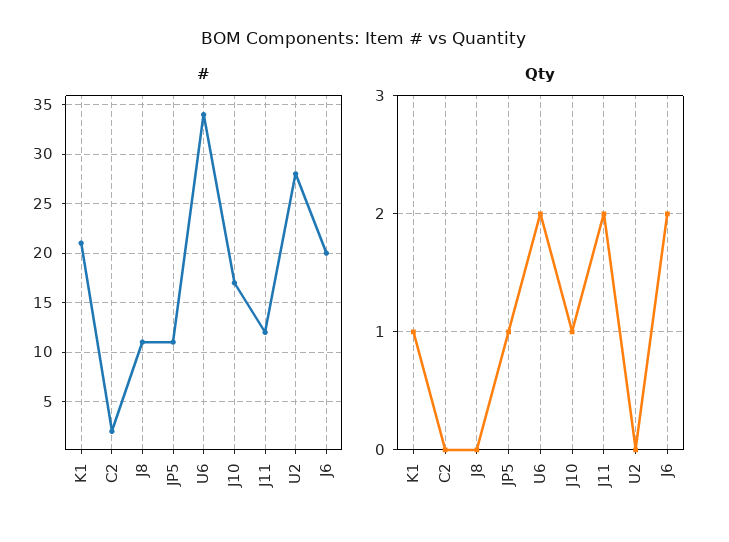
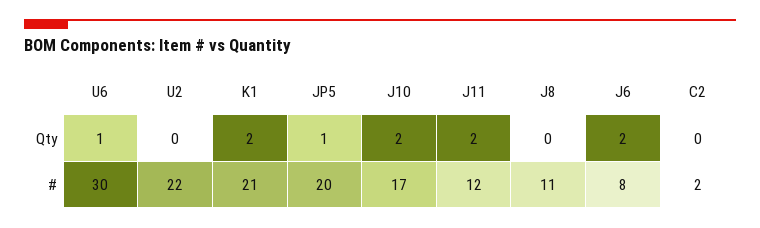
  {
    "#": {
      "K1": 21,
      "C2": 2,
      "J8": 11,
-     "JP5": 11,
+     "JP5": 20,
-     "U6": 34,
+     "U6": 30,
      "J10": 17,
      "J11": 12,
-     "U2": 28,
+     "U2": 22,
-     "J6": 20
+     "J6": 8
    },
    "Qty": {
-     "K1": 1,
+     "K1": 2,
      "C2": 0,
      "J8": 0,
      "JP5": 1,
-     "U6": 2,
+     "U6": 1,
-     "J10": 1,
+     "J10": 2,
      "J11": 2,
      "U2": 0,
      "J6": 2
    }
  }

